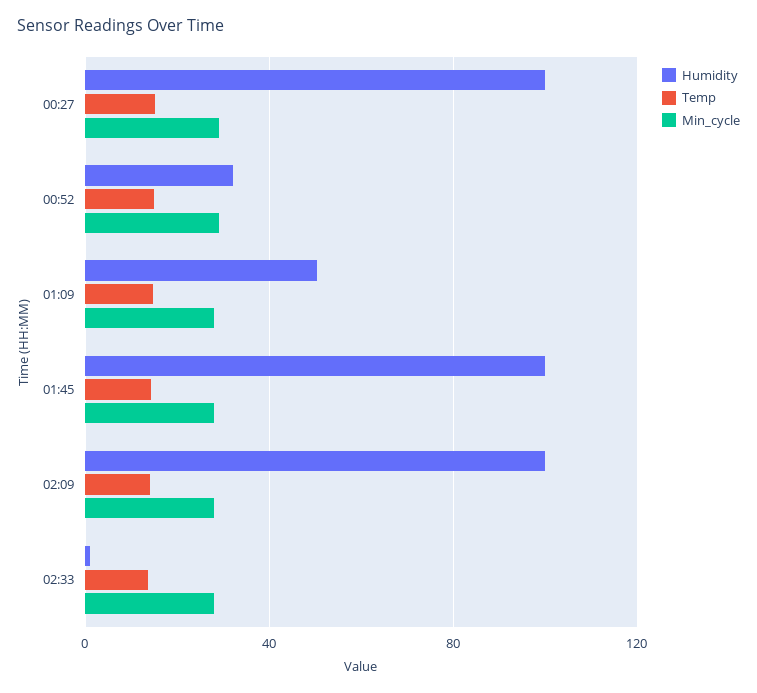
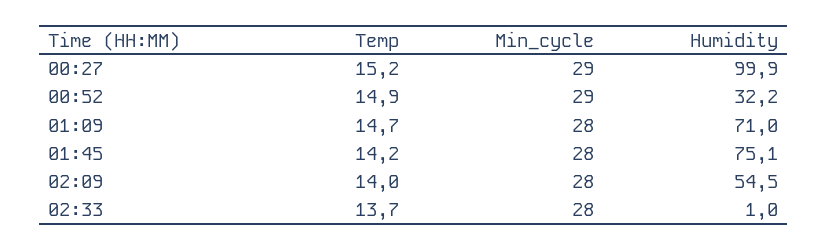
  {
    "Humidity": {
      "00:27": 99.9,
      "00:52": 32.2,
-     "01:09": 50,
+     "01:09": 71,
-     "01:45": 100,
+     "01:45": 75.1,
-     "02:09": 100,
+     "02:09": 54.5,
      "02:33": 1
    },
    "Temp": {
      "00:27": 15.2,
      "00:52": 14.9,
      "01:09": 14.7,
      "01:45": 14.2,
      "02:09": 14,
      "02:33": 13.7
    },
    "Min_cycle": {
      "00:27": 29,
      "00:52": 29,
      "01:09": 28,
      "01:45": 28,
      "02:09": 28,
      "02:33": 28
    }
  }

